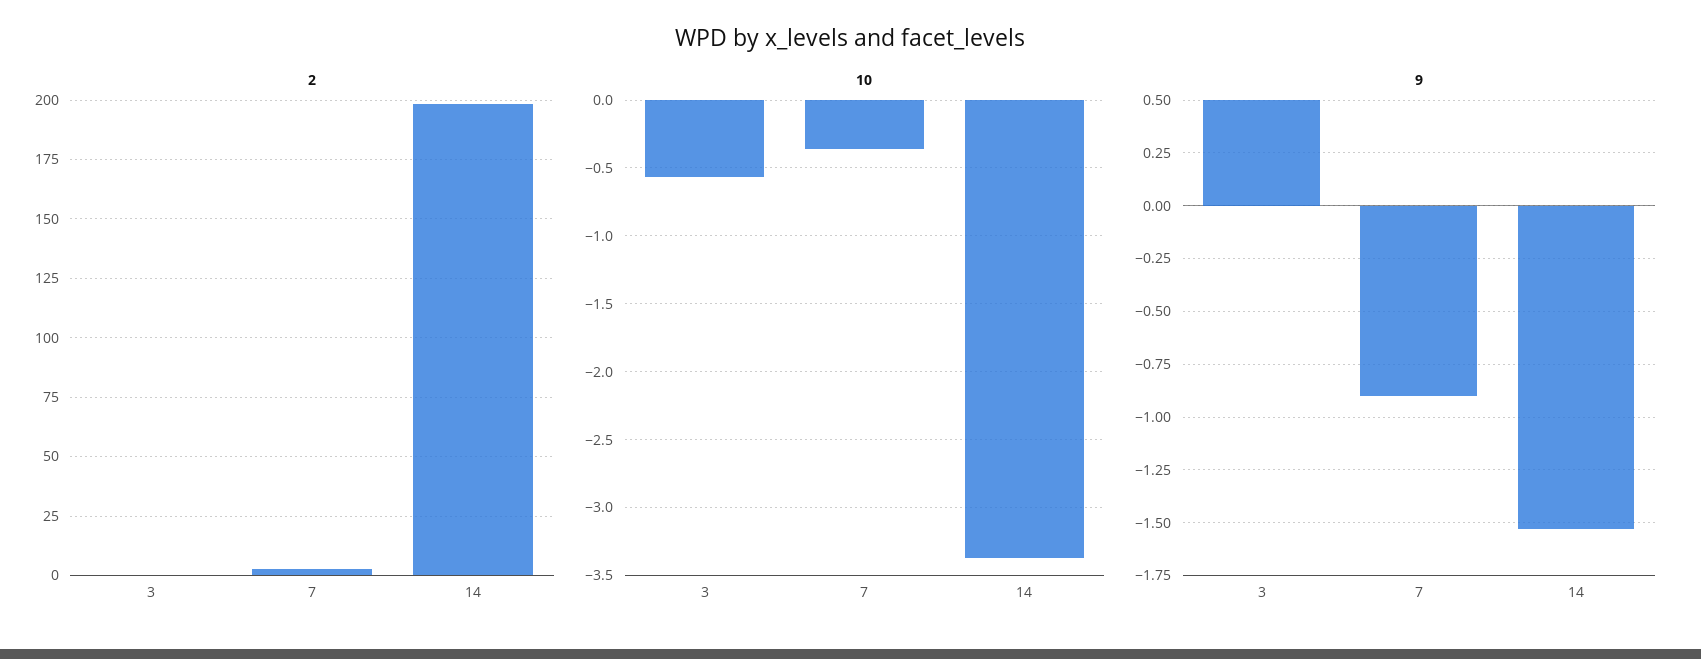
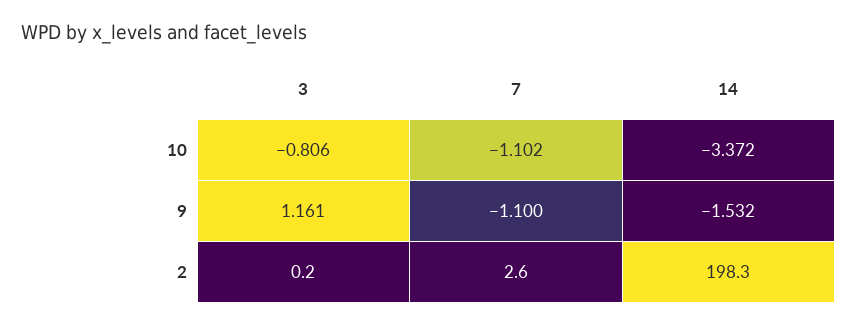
  {
    "2": {
      "3": 0.2,
      "7": 2.6,
      "14": 198.3
    },
    "10": {
-     "3": -0.55,
+     "3": -0.806,
-     "7": -0.35,
+     "7": -1.102,
      "14": -3.372
    },
    "9": {
-     "3": 0.5,
+     "3": 1.161,
-     "7": -0.9,
+     "7": -1.1,
      "14": -1.532
    }
  }

